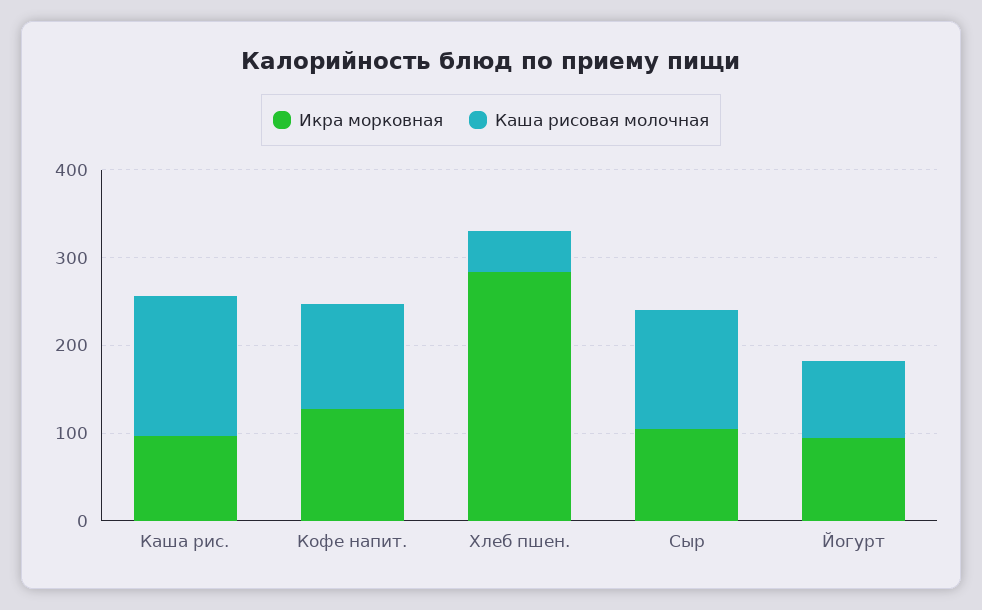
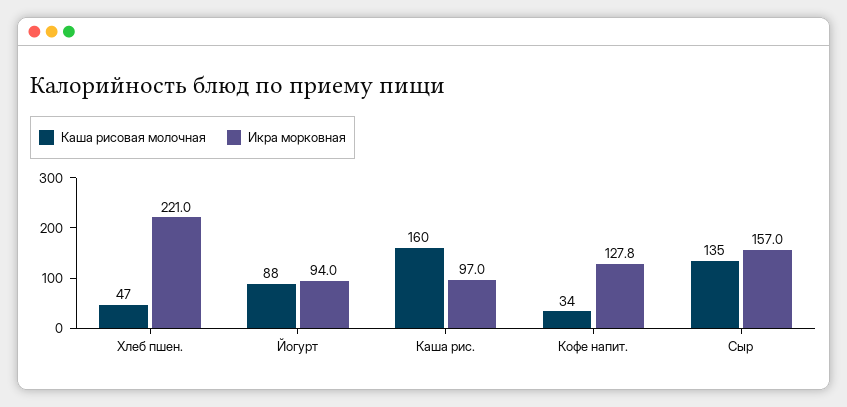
  {
    "Икра морковная": {
      "Каша рис.": 97,
      "Кофе напит.": 127.8,
-     "Хлеб пшен.": 280,
+     "Хлеб пшен.": 221,
-     "Сыр": 100,
+     "Сыр": 157,
      "Йогурт": 94
    },
    "Каша рисовая молочная": {
      "Каша рис.": 160,
-     "Кофе напит.": 120,
+     "Кофе напит.": 34,
      "Хлеб пшен.": 47,
      "Сыр": 135,
      "Йогурт": 88
    }
  }

